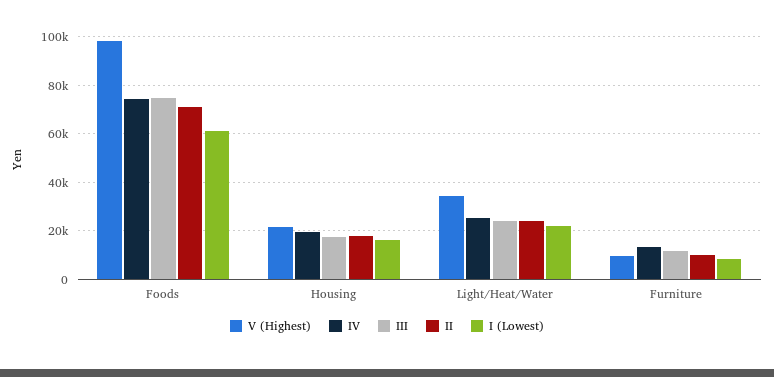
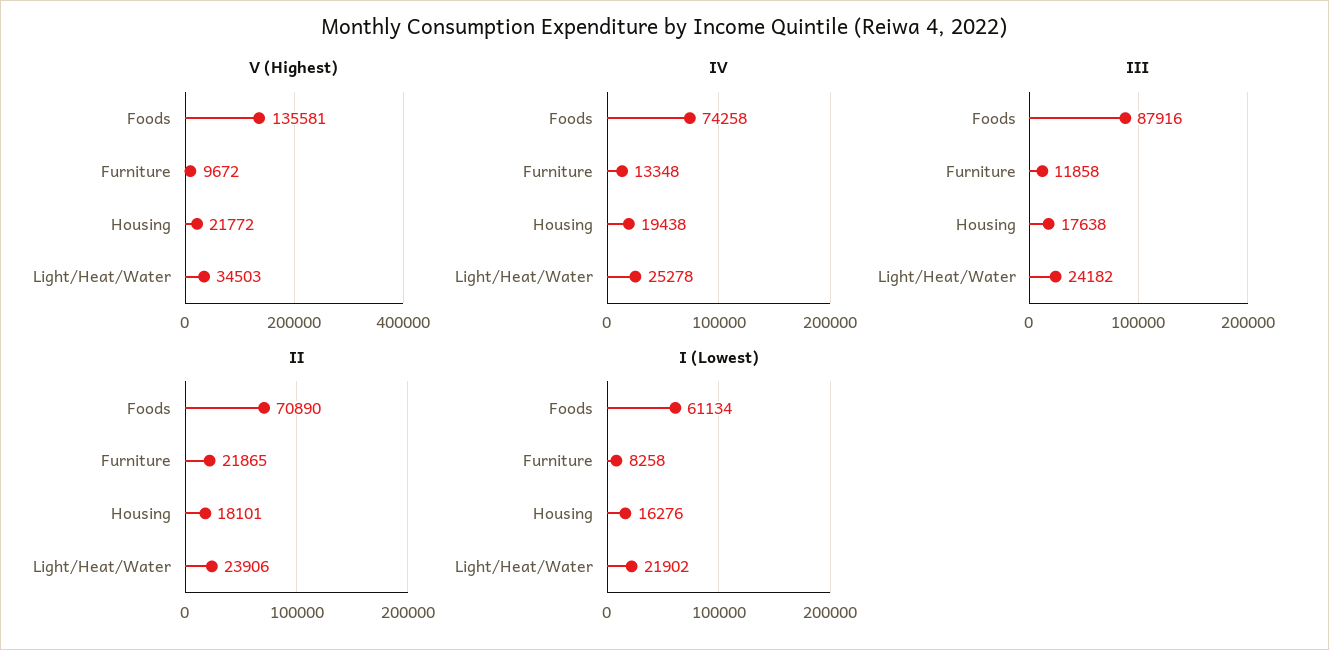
  {
    "Ⅴ (Highest)": {
-     "Foods": 97500,
+     "Foods": 135581,
      "Housing": 21772,
      "Light/Heat/Water": 34503,
      "Furniture": 9672
    },
    "Ⅳ": {
      "Foods": 74258,
      "Housing": 19438,
      "Light/Heat/Water": 25278,
      "Furniture": 13348
    },
    "Ⅲ": {
-     "Foods": 75000,
+     "Foods": 87916,
      "Housing": 17638,
      "Light/Heat/Water": 24182,
      "Furniture": 11858
    },
    "Ⅱ": {
      "Foods": 70890,
      "Housing": 18101,
      "Light/Heat/Water": 23906,
-     "Furniture": 10000
+     "Furniture": 21865
    },
    "Ⅰ (Lowest)": {
      "Foods": 61134,
      "Housing": 16276,
      "Light/Heat/Water": 21902,
      "Furniture": 8258
    }
  }

